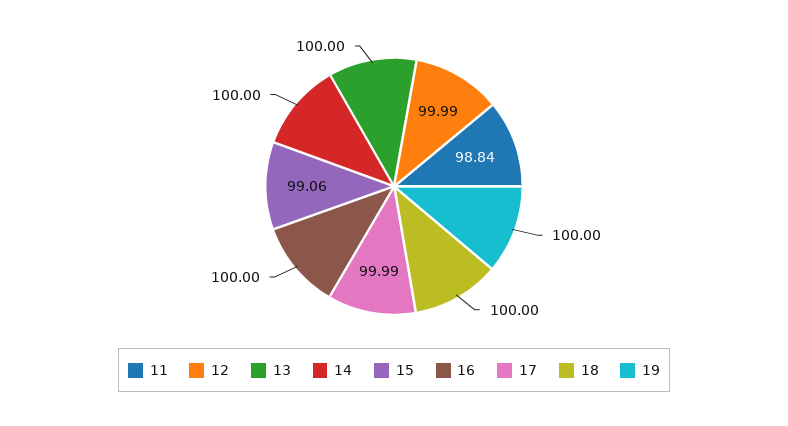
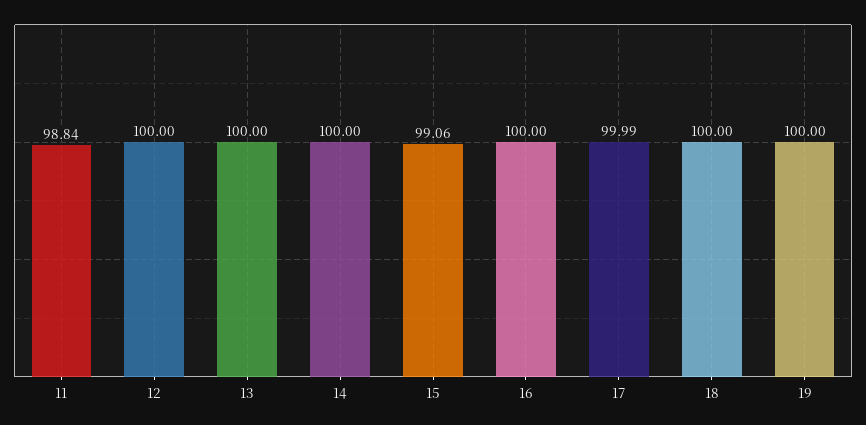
  {
    "11": 98.84,
-   "12": 99.99,
+   "12": 100,
    "13": 100,
    "14": 100,
    "15": 99.06,
    "16": 100,
    "17": 99.99,
    "18": 100,
    "19": 100
  }

